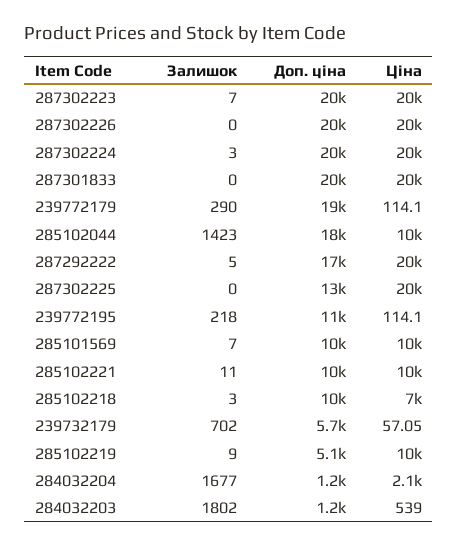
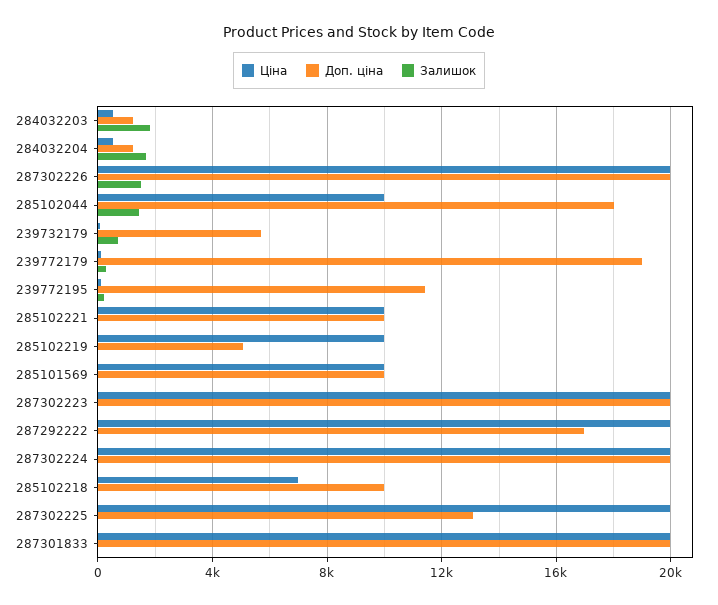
  {
    "Залишок": {
      "287302223": 7,
-     "287302226": 0,
+     "287302226": 1500,
      "287302224": 3,
      "287301833": 0,
      "239772179": 290,
      "285102044": 1423,
      "287292222": 5,
      "287302225": 0,
      "239772195": 218,
      "285101569": 7,
      "285102221": 11,
      "285102218": 3,
      "239732179": 702,
      "285102219": 9,
      "284032204": 1677,
      "284032203": 1802
    },
    "Доп. ціна": {
      "287302223": 20000,
      "287302226": 20000,
      "287302224": 20000,
      "287301833": 20000,
      "239772179": 19000,
      "285102044": 18000,
      "287292222": 17000,
      "287302225": 13000,
      "239772195": 11000,
      "285101569": 10000,
      "285102221": 10000,
      "285102218": 10000,
      "239732179": 5700,
      "285102219": 5100,
      "284032204": 1200,
      "284032203": 1200
    },
    "Ціна": {
      "287302223": 20000,
      "287302226": 20000,
      "287302224": 20000,
      "287301833": 20000,
      "239772179": 114.1,
      "285102044": 10000,
      "287292222": 20000,
      "287302225": 20000,
      "239772195": 114.1,
      "285101569": 10000,
      "285102221": 10000,
      "285102218": 7000,
      "239732179": 57.05,
      "285102219": 10000,
-     "284032204": 2100,
+     "284032204": 500,
      "284032203": 539
    }
  }

